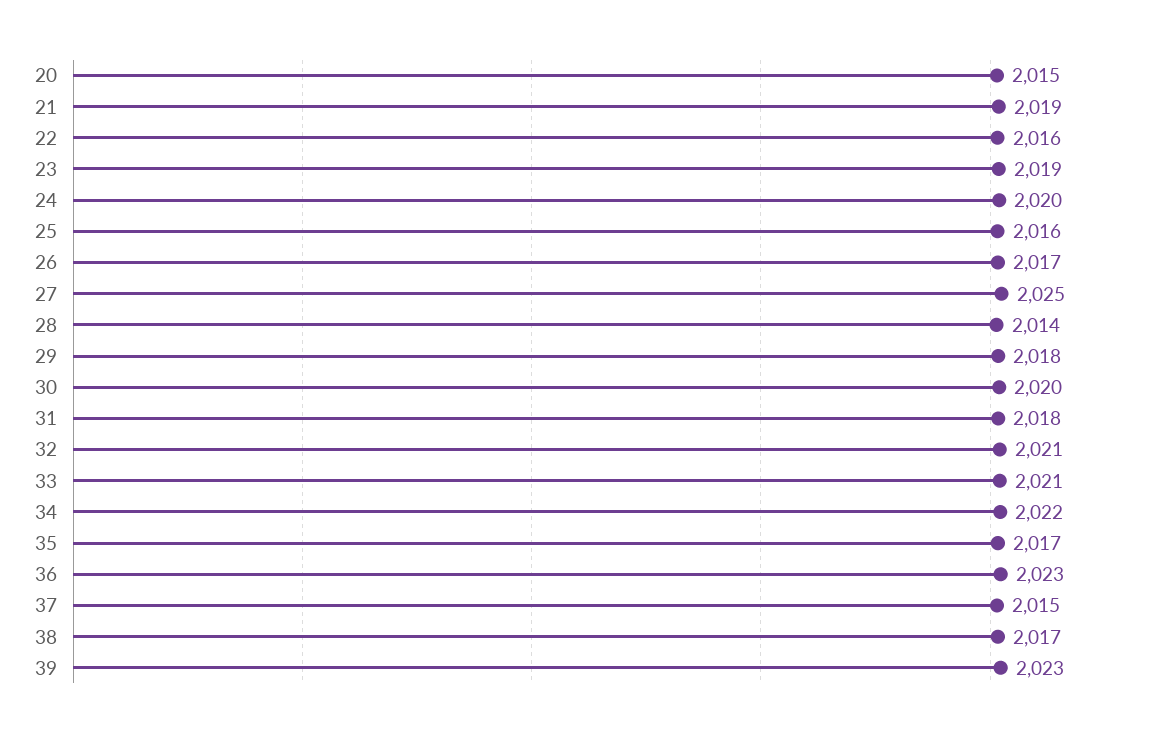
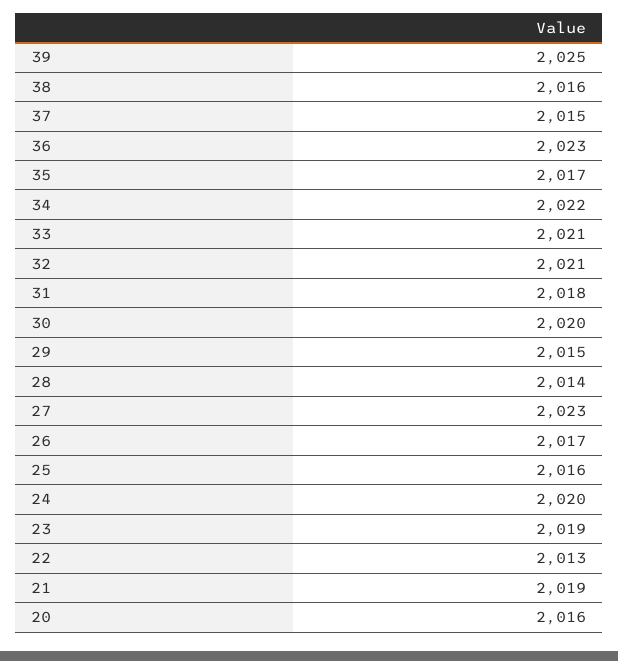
  {
-   "20": 2015,
+   "20": 2016,
    "21": 2019,
-   "22": 2016,
+   "22": 2013,
    "23": 2019,
    "24": 2020,
    "25": 2016,
    "26": 2017,
-   "27": 2025,
+   "27": 2023,
    "28": 2014,
-   "29": 2018,
+   "29": 2015,
    "30": 2020,
    "31": 2018,
    "32": 2021,
    "33": 2021,
    "34": 2022,
    "35": 2017,
    "36": 2023,
    "37": 2015,
-   "38": 2017,
+   "38": 2016,
-   "39": 2023
+   "39": 2025
  }

